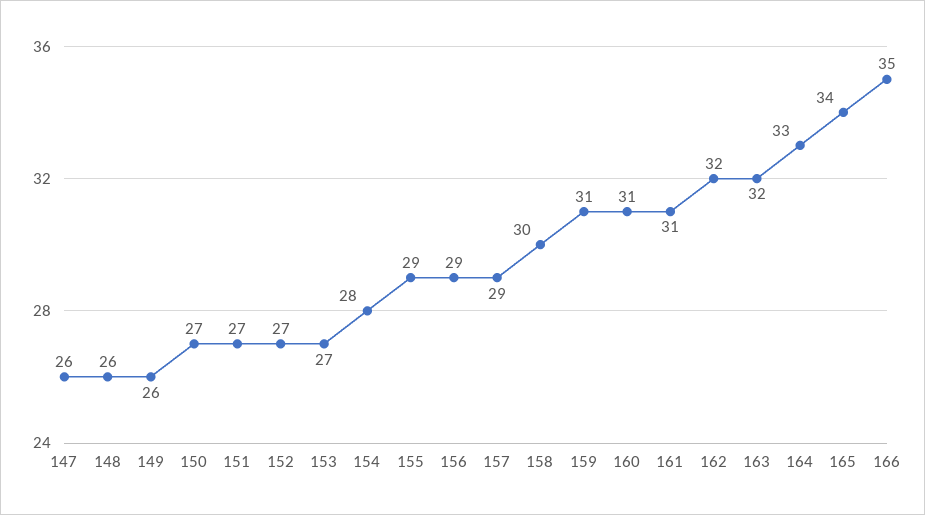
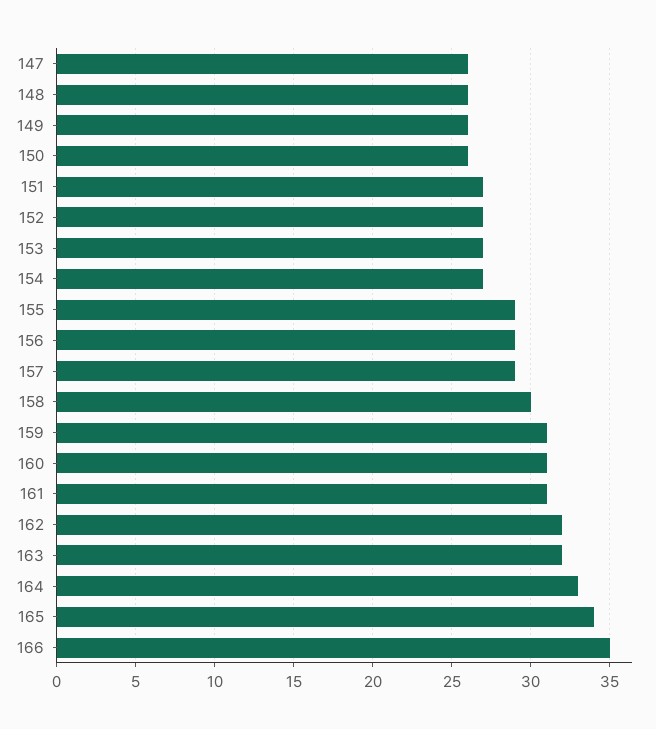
  {
    "147": 26,
    "148": 26,
    "149": 26,
-   "150": 27,
+   "150": 26,
    "151": 27,
    "152": 27,
    "153": 27,
-   "154": 28,
+   "154": 27,
    "155": 29,
    "156": 29,
    "157": 29,
    "158": 30,
    "159": 31,
    "160": 31,
    "161": 31,
    "162": 32,
    "163": 32,
    "164": 33,
    "165": 34,
    "166": 35
  }

